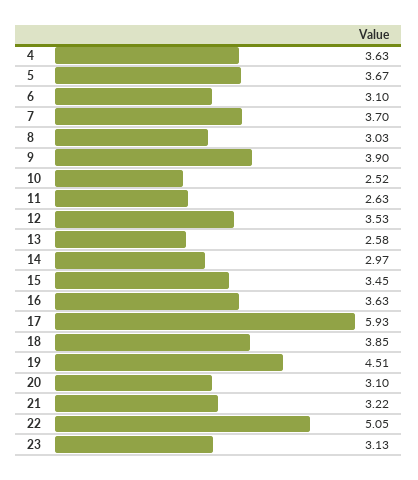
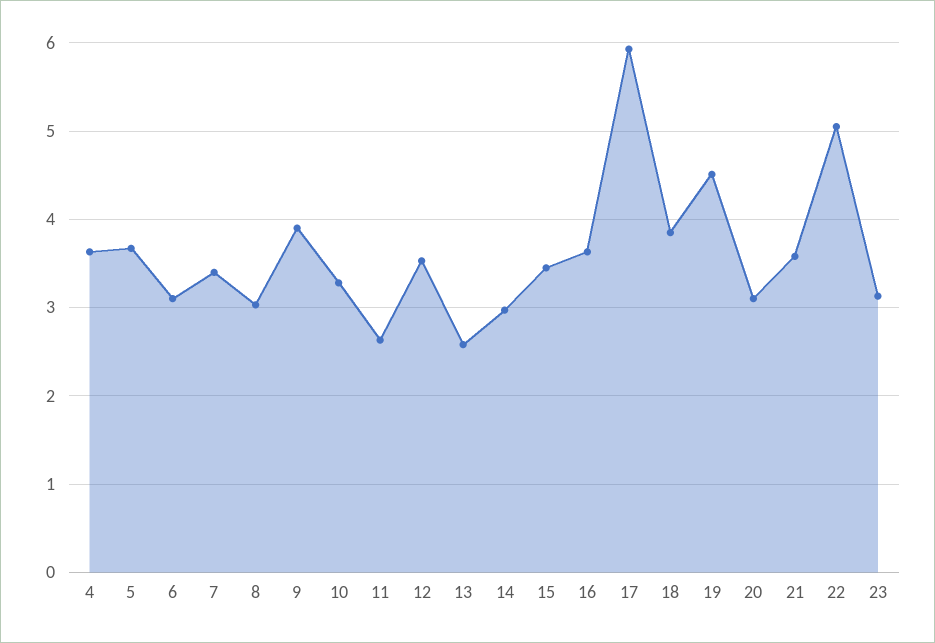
  {
    "4": 3.63,
    "5": 3.67,
    "6": 3.1,
-   "7": 3.7,
+   "7": 3.4,
    "8": 3.03,
    "9": 3.9,
-   "10": 2.52,
+   "10": 3.3,
    "11": 2.63,
    "12": 3.53,
    "13": 2.58,
    "14": 2.97,
    "15": 3.45,
    "16": 3.63,
    "17": 5.93,
    "18": 3.85,
    "19": 4.51,
    "20": 3.1,
-   "21": 3.22,
+   "21": 3.6,
    "22": 5.05,
    "23": 3.13
  }

